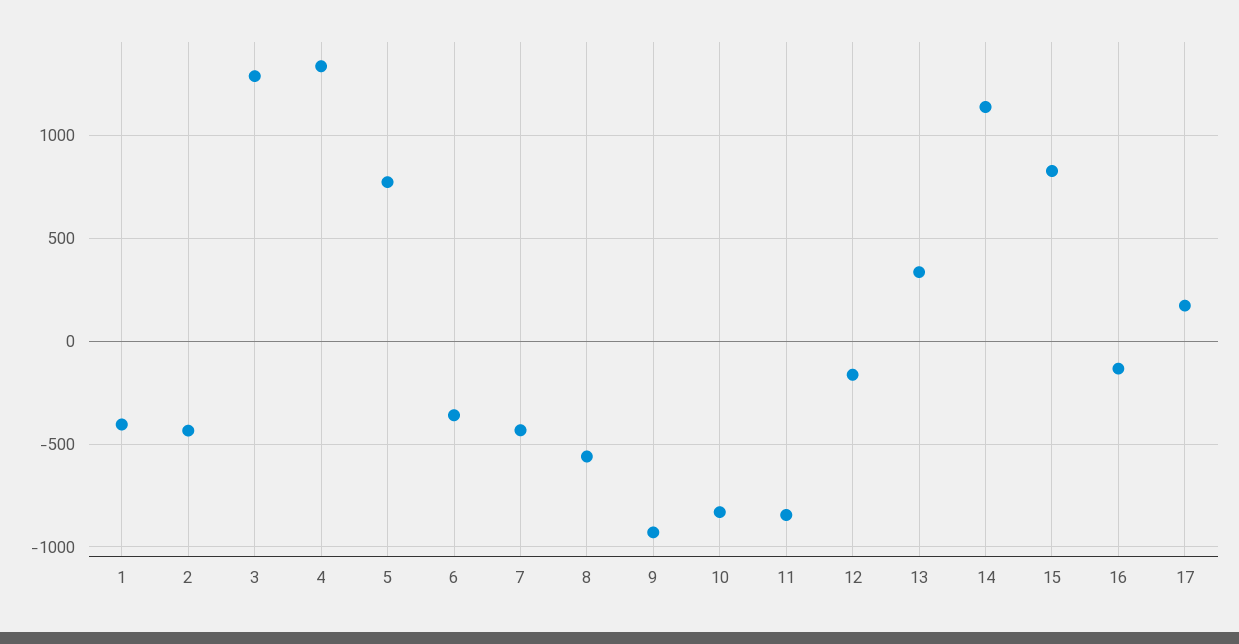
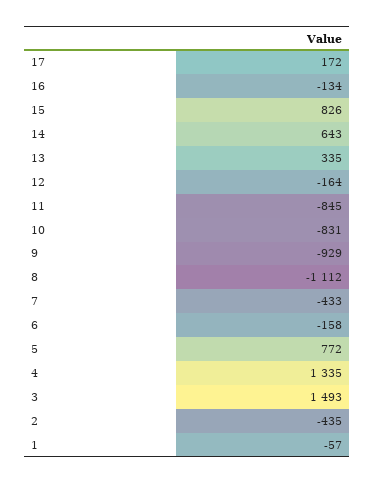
  {
-   "1": -400,
+   "1": -57,
    "2": -435,
-   "3": 1300,
+   "3": 1493,
    "4": 1335,
    "5": 772,
-   "6": -350,
+   "6": -158,
    "7": -433,
-   "8": -550,
+   "8": -1112,
    "9": -929,
    "10": -831,
    "11": -845,
    "12": -164,
    "13": 335,
-   "14": 1150,
+   "14": 643,
    "15": 826,
    "16": -134,
    "17": 172
  }

